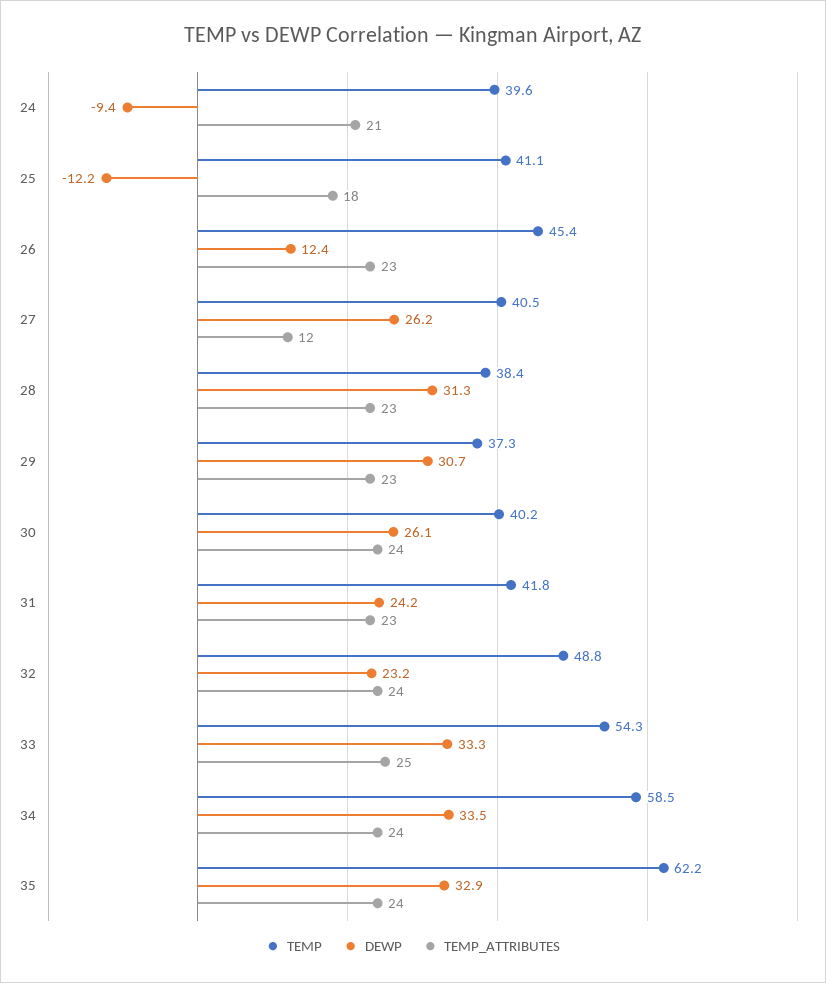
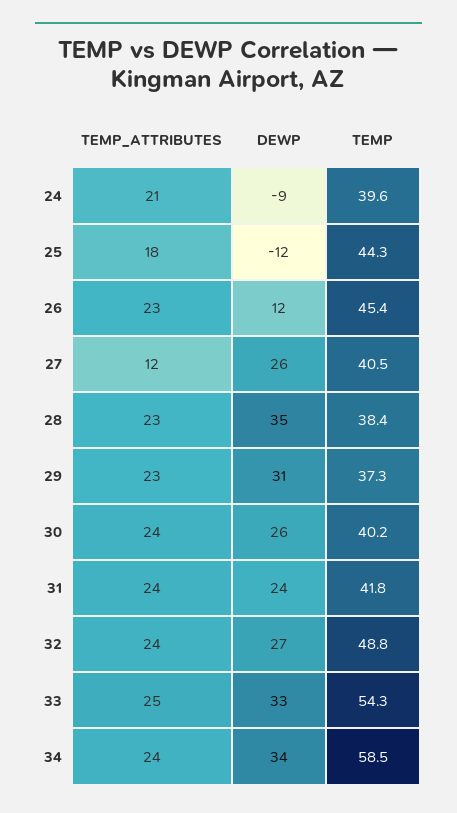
  {
    "TEMP": {
      "24": 39.6,
-     "25": 41.1,
+     "25": 44.3,
      "26": 45.4,
      "27": 40.5,
      "28": 38.4,
      "29": 37.3,
      "30": 40.2,
      "31": 41.8,
      "32": 48.8,
      "33": 54.3,
-     "34": 58.5,
+     "34": 58.5
-     "35": 62.2
    },
    "DEWP": {
      "24": -9.4,
      "25": -12.2,
      "26": 12.4,
      "27": 26.2,
-     "28": 31.3,
+     "28": 35,
      "29": 30.7,
      "30": 26.1,
      "31": 24.2,
-     "32": 23.2,
+     "32": 27,
      "33": 33.3,
-     "34": 33.5,
+     "34": 33.5
-     "35": 32.9
    },
    "TEMP_ATTRIBUTES": {
      "24": 21,
      "25": 18,
      "26": 23,
      "27": 12,
      "28": 23,
      "29": 23,
      "30": 24,
-     "31": 23,
+     "31": 24,
      "32": 24,
      "33": 25,
-     "34": 24,
+     "34": 24
-     "35": 24
    }
  }

